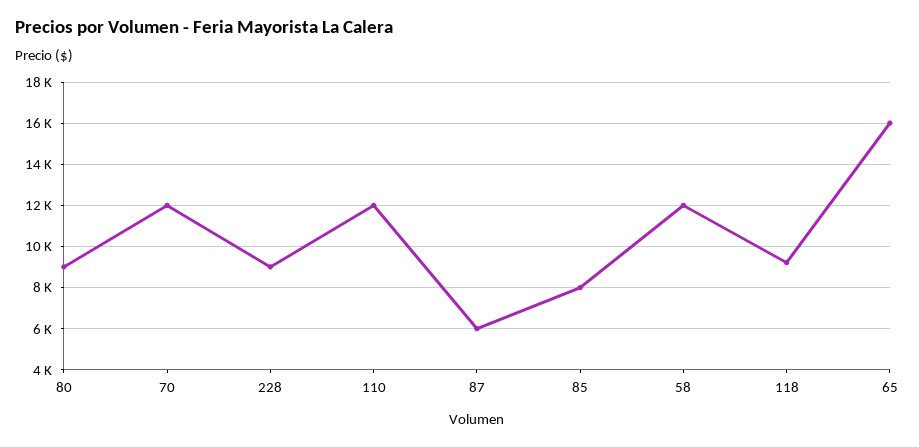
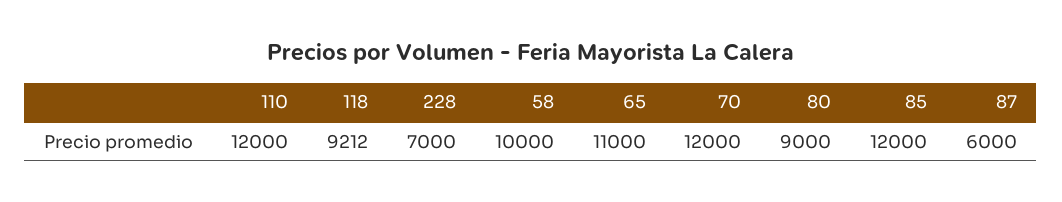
  {
    "80": 9000,
    "70": 12000,
-   "228": 9000,
+   "228": 7000,
    "110": 12000,
    "87": 6000,
-   "85": 8000,
+   "85": 12000,
-   "58": 12000,
+   "58": 10000,
    "118": 9212,
-   "65": 16000
+   "65": 11000
  }

